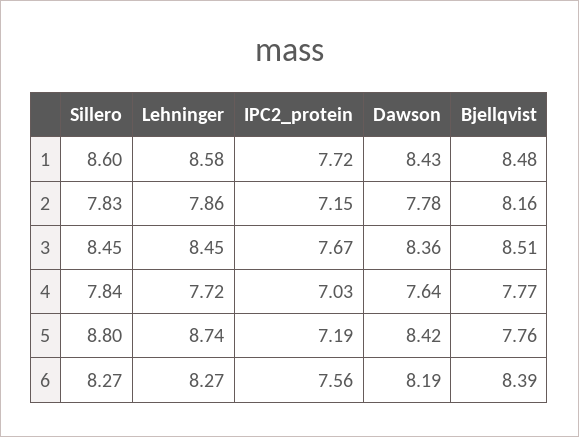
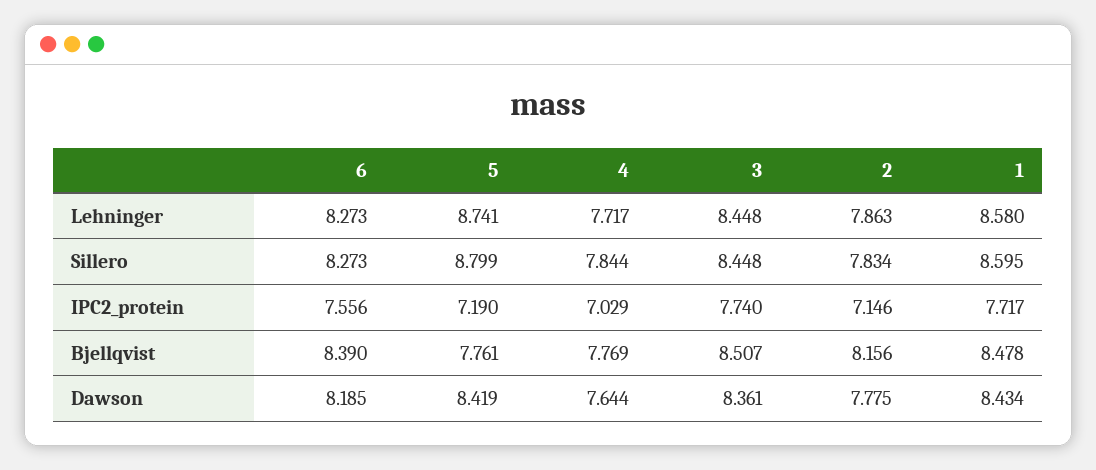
  {
    "Sillero": {
      "1": 8.595,
      "2": 7.834,
      "3": 8.448,
      "4": 7.844,
      "5": 8.799,
      "6": 8.273
    },
    "Lehninger": {
      "1": 8.58,
      "2": 7.863,
      "3": 8.448,
      "4": 7.717,
      "5": 8.741,
      "6": 8.273
    },
    "IPC2_protein": {
      "1": 7.717,
      "2": 7.146,
-     "3": 7.67,
+     "3": 7.74,
      "4": 7.029,
      "5": 7.19,
      "6": 7.556
    },
    "Dawson": {
      "1": 8.434,
      "2": 7.775,
      "3": 8.361,
      "4": 7.644,
      "5": 8.419,
      "6": 8.185
    },
    "Bjellqvist": {
      "1": 8.478,
      "2": 8.156,
      "3": 8.507,
      "4": 7.769,
      "5": 7.761,
      "6": 8.39
    }
  }

